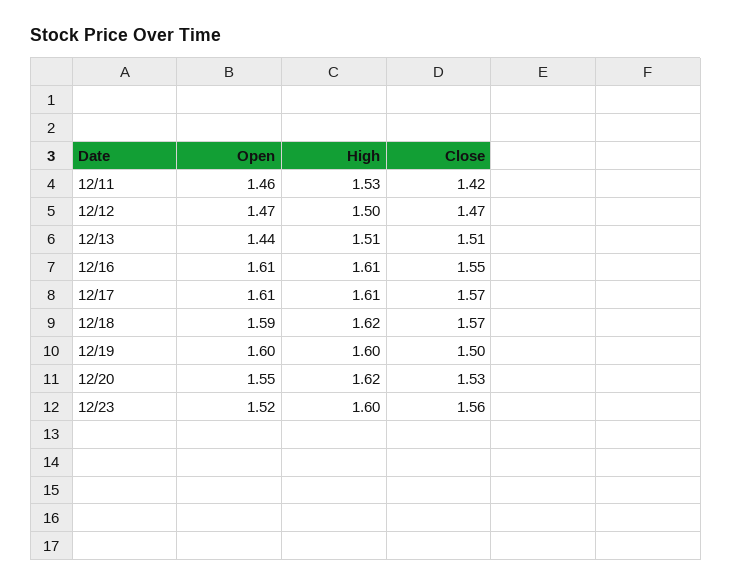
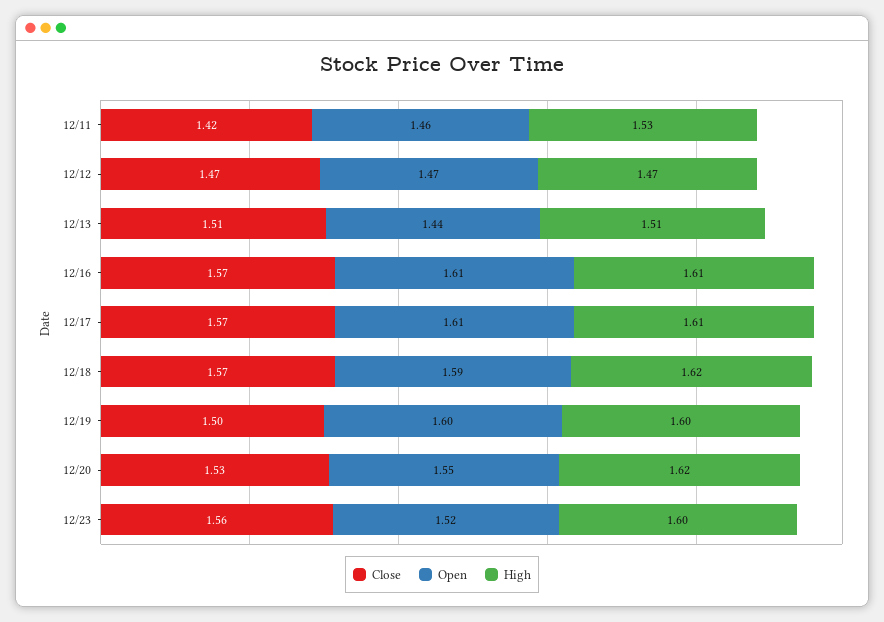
  {
    "Open": {
      "12/11": 1.46,
      "12/12": 1.47,
      "12/13": 1.44,
      "12/16": 1.61,
      "12/17": 1.61,
      "12/18": 1.59,
      "12/19": 1.6,
      "12/20": 1.55,
      "12/23": 1.52
    },
    "High": {
      "12/11": 1.53,
-     "12/12": 1.5,
+     "12/12": 1.47,
      "12/13": 1.51,
      "12/16": 1.61,
      "12/17": 1.61,
      "12/18": 1.62,
      "12/19": 1.6,
      "12/20": 1.62,
      "12/23": 1.6
    },
    "Close": {
      "12/11": 1.42,
      "12/12": 1.47,
      "12/13": 1.51,
-     "12/16": 1.55,
+     "12/16": 1.57,
      "12/17": 1.57,
      "12/18": 1.57,
      "12/19": 1.5,
      "12/20": 1.53,
      "12/23": 1.56
    }
  }

